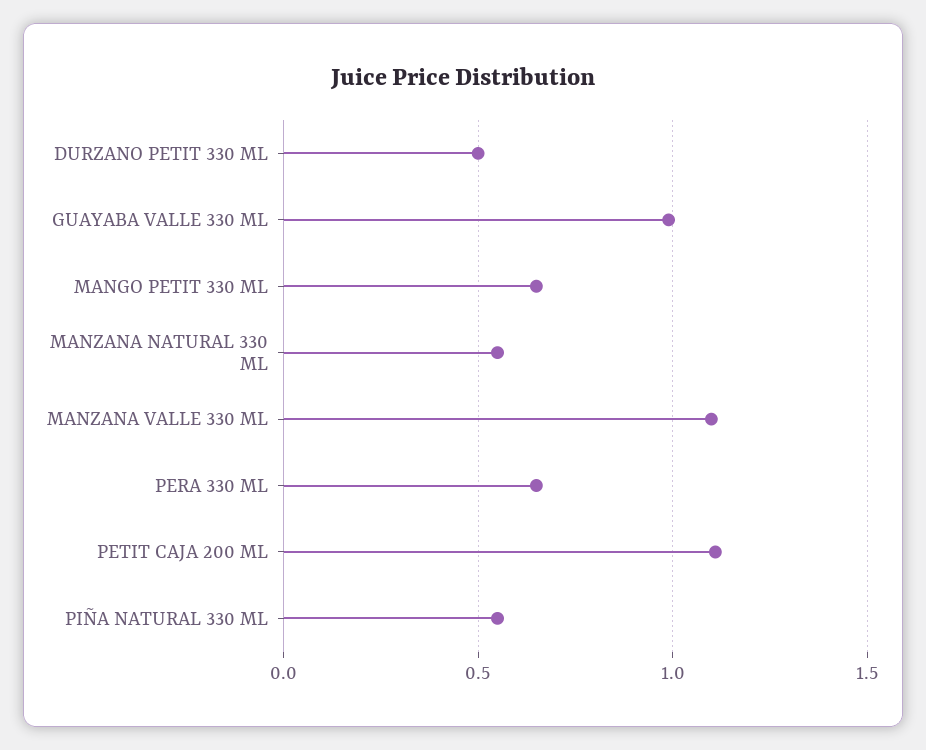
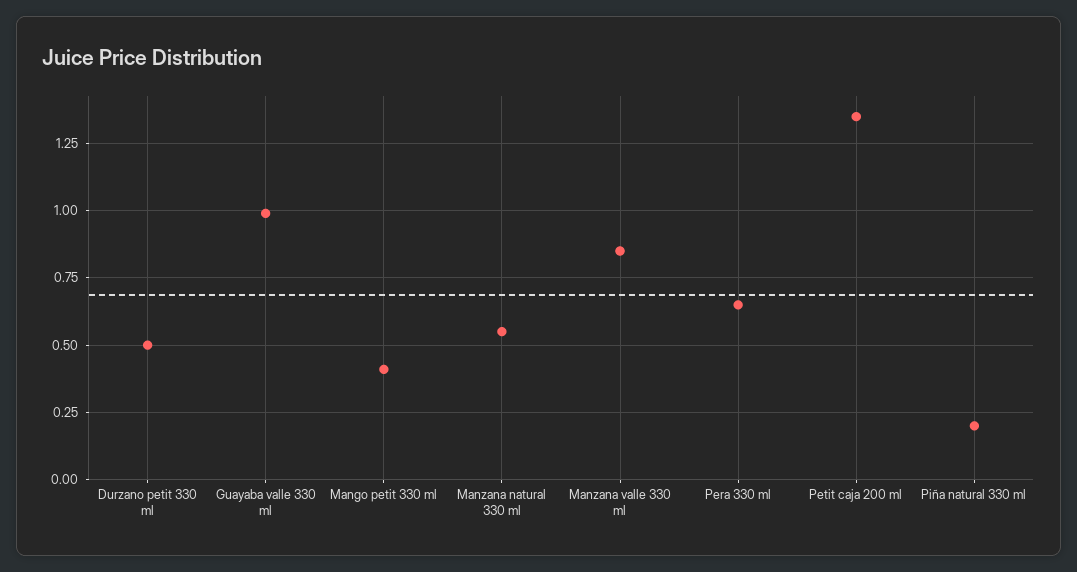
  {
    "DURZANO PETIT 330 ML": 0.5,
    "GUAYABA VALLE 330 ML": 1,
-   "MANGO PETIT 330 ML": 0.65,
+   "MANGO PETIT 330 ML": 0.4,
    "MANZANA NATURAL 330 ML": 0.55,
-   "MANZANA VALLE 330 ML": 1.1,
+   "MANZANA VALLE 330 ML": 0.85,
    "PERA 330 ML": 0.65,
-   "PETIT CAJA 200 ML": 1.1,
+   "PETIT CAJA 200 ML": 1.35,
-   "PIÑA NATURAL 330 ML": 0.55
+   "PIÑA NATURAL 330 ML": 0.2
  }

